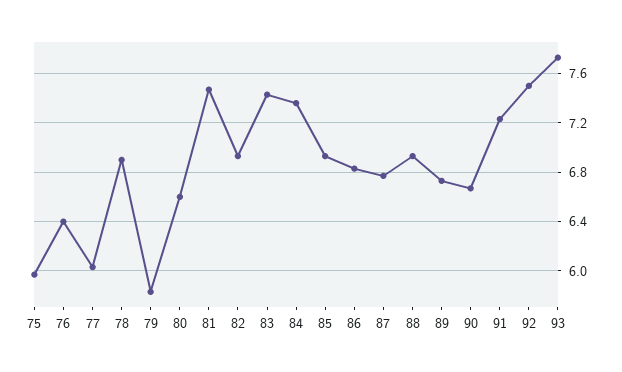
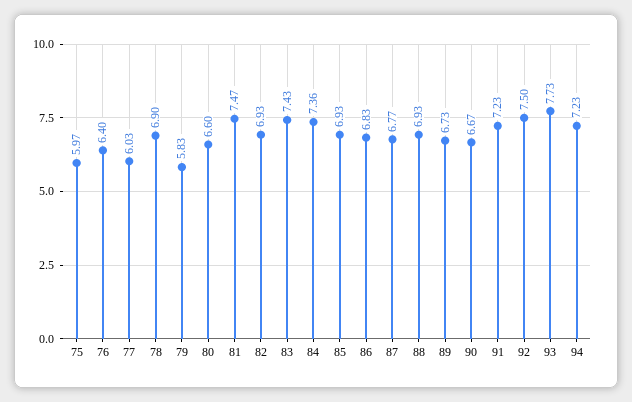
  {
    "75": 5.97,
    "76": 6.4,
    "77": 6.03,
    "78": 6.9,
    "79": 5.83,
    "80": 6.6,
    "81": 7.47,
    "82": 6.93,
    "83": 7.43,
    "84": 7.36,
    "85": 6.93,
    "86": 6.83,
    "87": 6.77,
    "88": 6.93,
    "89": 6.73,
    "90": 6.67,
    "91": 7.23,
    "92": 7.5,
-   "93": 7.73
+   "93": 7.73,
+   "94": 7.23
  }

